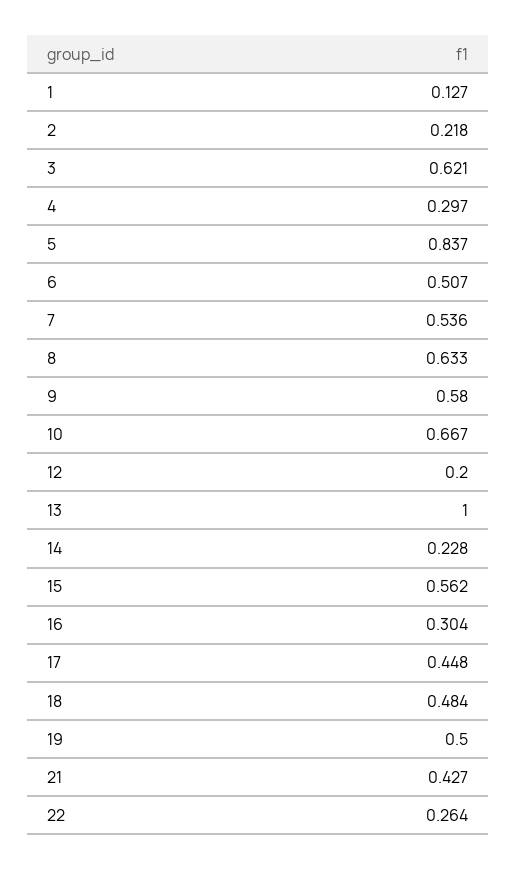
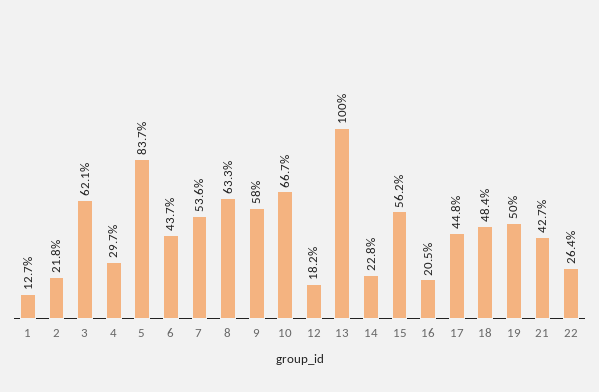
  {
    "1": 0.127,
    "2": 0.218,
    "3": 0.621,
    "4": 0.297,
    "5": 0.837,
-   "6": 0.507,
+   "6": 0.437,
    "7": 0.536,
    "8": 0.633,
    "9": 0.58,
    "10": 0.667,
-   "12": 0.2,
+   "12": 0.182,
    "13": 1,
    "14": 0.228,
    "15": 0.562,
-   "16": 0.304,
+   "16": 0.205,
    "17": 0.448,
    "18": 0.484,
    "19": 0.5,
    "21": 0.427,
    "22": 0.264
  }

